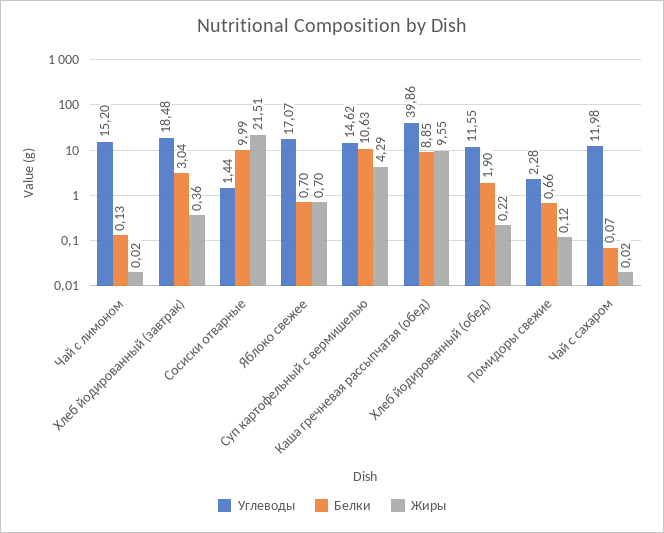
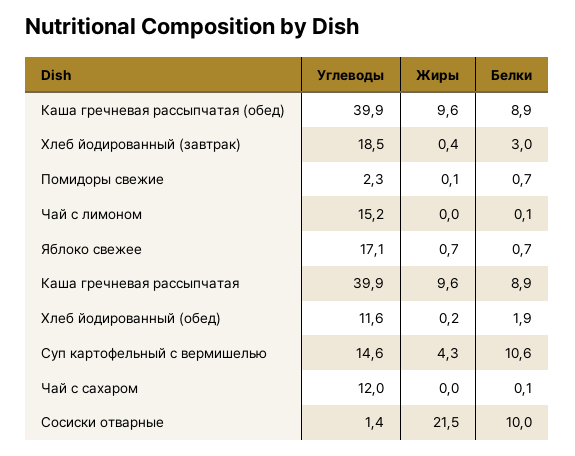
  {
    "Углеводы": {
      "Чай с лимоном": 15.2,
      "Хлеб йодированный (завтрак)": 18.48,
      "Сосиски отварные": 1.44,
      "Яблоко свежее": 17.07,
      "Суп картофельный с вермишелью": 14.62,
      "Каша гречневая рассыпчатая (обед)": 39.86,
      "Хлеб йодированный (обед)": 11.55,
      "Помидоры свежие": 2.28,
-     "Чай с сахаром": 11.98
+     "Чай с сахаром": 11.98,
+     "Каша гречневая рассыпчатая": 39.9
    },
    "Белки": {
      "Чай с лимоном": 0.13,
      "Хлеб йодированный (завтрак)": 3.04,
      "Сосиски отварные": 9.99,
      "Яблоко свежее": 0.7,
      "Суп картофельный с вермишелью": 10.63,
      "Каша гречневая рассыпчатая (обед)": 8.85,
      "Хлеб йодированный (обед)": 1.9,
      "Помидоры свежие": 0.66,
-     "Чай с сахаром": 0.07
+     "Чай с сахаром": 0.07,
+     "Каша гречневая рассыпчатая": 8.9
    },
    "Жиры": {
      "Чай с лимоном": 0.02,
      "Хлеб йодированный (завтрак)": 0.36,
      "Сосиски отварные": 21.51,
      "Яблоко свежее": 0.7,
      "Суп картофельный с вермишелью": 4.29,
      "Каша гречневая рассыпчатая (обед)": 9.55,
      "Хлеб йодированный (обед)": 0.22,
      "Помидоры свежие": 0.12,
-     "Чай с сахаром": 0.02
+     "Чай с сахаром": 0.02,
+     "Каша гречневая рассыпчатая": 9.6
    }
  }

